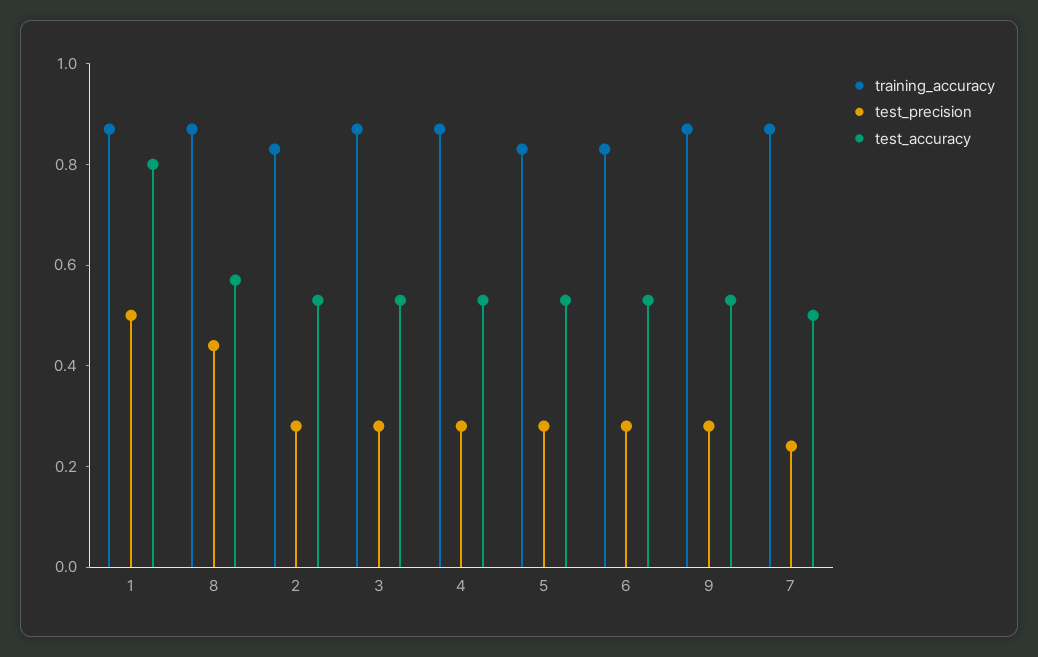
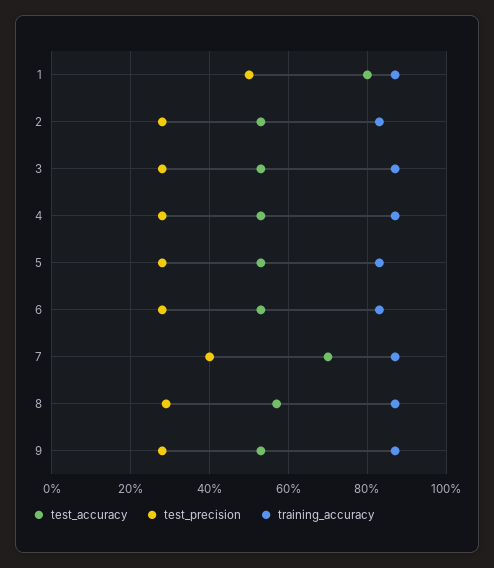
  {
    "training_accuracy": {
      "1": 0.85,
      "8": 0.85,
      "2": 0.85,
      "3": 0.85,
      "4": 0.85,
      "5": 0.85,
      "6": 0.85,
      "9": 0.85,
      "7": 0.85
    },
    "test_precision": {
      "1": 0.5,
-     "8": 0.45,
+     "8": 0.3,
      "2": 0.3,
      "3": 0.3,
      "4": 0.3,
      "5": 0.3,
      "6": 0.3,
      "9": 0.3,
-     "7": 0.25
+     "7": 0.4
    },
    "test_accuracy": {
      "1": 0.8,
      "8": 0.55,
      "2": 0.55,
      "3": 0.55,
      "4": 0.55,
      "5": 0.55,
      "6": 0.55,
      "9": 0.55,
-     "7": 0.5
+     "7": 0.7
    }
  }

